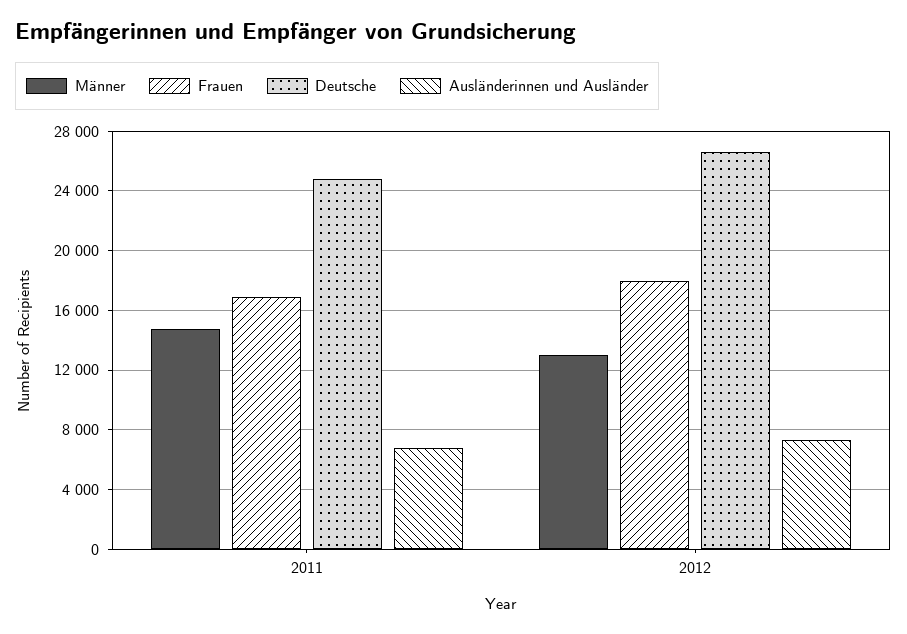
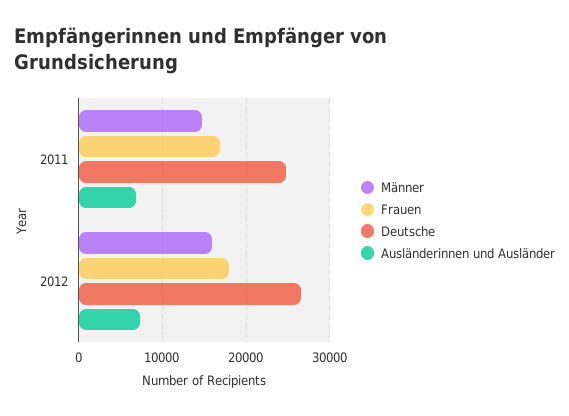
  {
    "Männer": {
      "2011": 14500,
-     "2012": 13000
+     "2012": 16000
    },
    "Frauen": {
      "2011": 17000,
      "2012": 18000
    },
    "Deutsche": {
      "2011": 25000,
      "2012": 26500
    },
    "Ausländerinnen und Ausländer": {
      "2011": 7000,
      "2012": 7500
    }
  }

